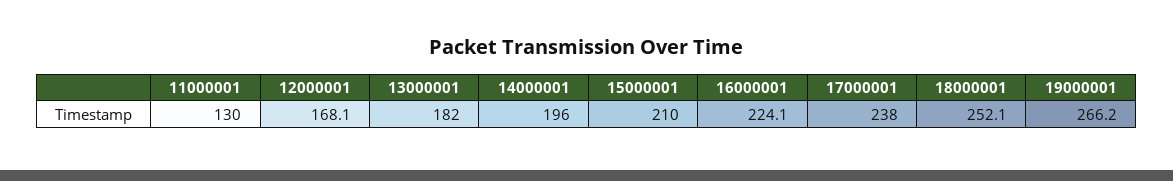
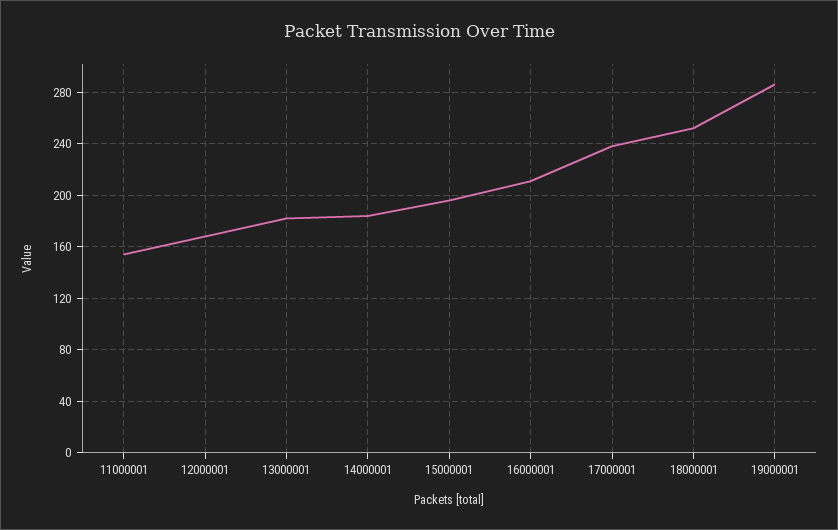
  {
-   "11000001": 130,
+   "11000001": 155,
    "12000001": 168.1,
    "13000001": 182,
-   "14000001": 196,
+   "14000001": 185,
-   "15000001": 210,
+   "15000001": 195,
-   "16000001": 224.1,
+   "16000001": 210,
    "17000001": 238,
    "18000001": 252.1,
-   "19000001": 266.2
+   "19000001": 285
  }

